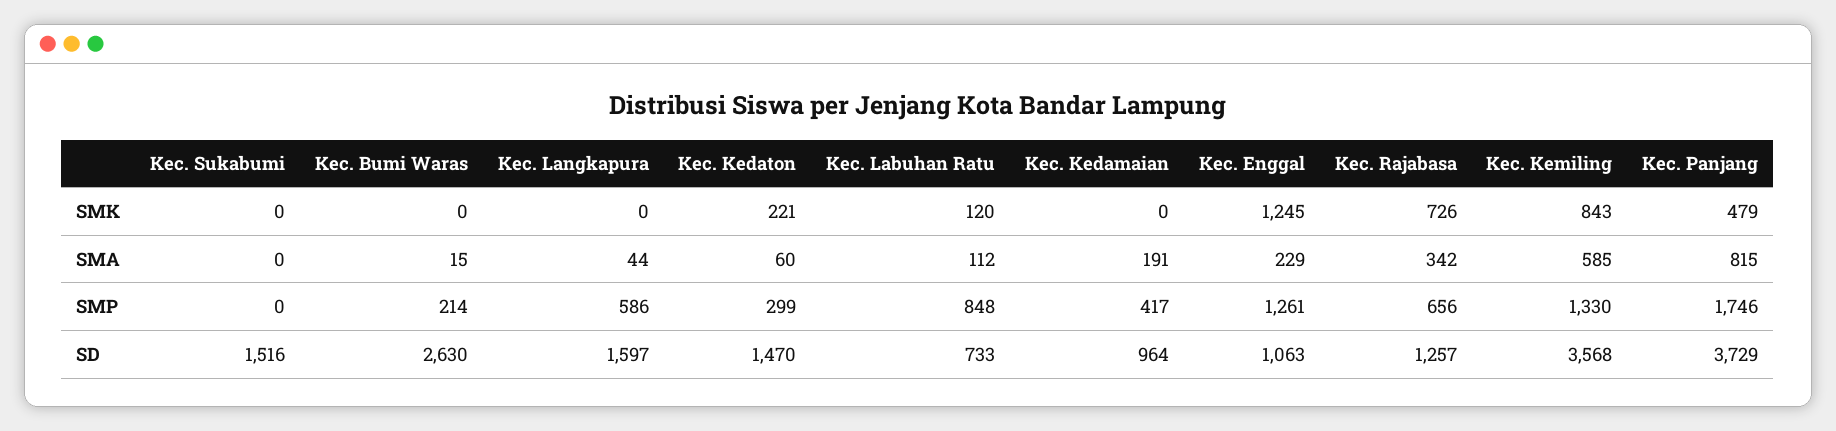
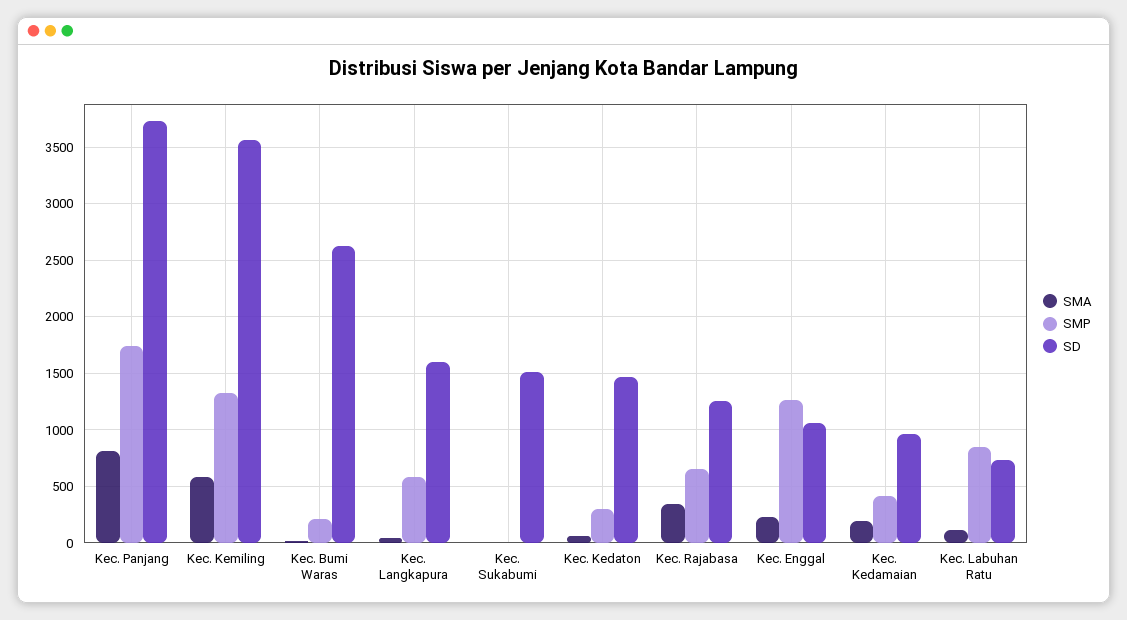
  {
-   "SMK": {
-     "Kec. Sukabumi": 0,
-     "Kec. Bumi Waras": 0,
-     "Kec. Langkapura": 0,
-     "Kec. Kedaton": 221,
-     "Kec. Labuhan Ratu": 120,
-     "Kec. Kedamaian": 0,
-     "Kec. Enggal": 1245,
-     "Kec. Rajabasa": 726,
-     "Kec. Kemiling": 843,
-     "Kec. Panjang": 479
-   },
    "SMA": {
      "Kec. Sukabumi": 0,
      "Kec. Bumi Waras": 15,
      "Kec. Langkapura": 44,
      "Kec. Kedaton": 60,
      "Kec. Labuhan Ratu": 112,
      "Kec. Kedamaian": 191,
      "Kec. Enggal": 229,
      "Kec. Rajabasa": 342,
      "Kec. Kemiling": 585,
      "Kec. Panjang": 815
    },
    "SMP": {
      "Kec. Sukabumi": 0,
      "Kec. Bumi Waras": 214,
      "Kec. Langkapura": 586,
      "Kec. Kedaton": 299,
      "Kec. Labuhan Ratu": 848,
      "Kec. Kedamaian": 417,
      "Kec. Enggal": 1261,
      "Kec. Rajabasa": 656,
      "Kec. Kemiling": 1330,
      "Kec. Panjang": 1746
    },
    "SD": {
      "Kec. Sukabumi": 1516,
      "Kec. Bumi Waras": 2630,
      "Kec. Langkapura": 1597,
      "Kec. Kedaton": 1470,
      "Kec. Labuhan Ratu": 733,
      "Kec. Kedamaian": 964,
      "Kec. Enggal": 1063,
      "Kec. Rajabasa": 1257,
      "Kec. Kemiling": 3568,
      "Kec. Panjang": 3729
    }
  }

